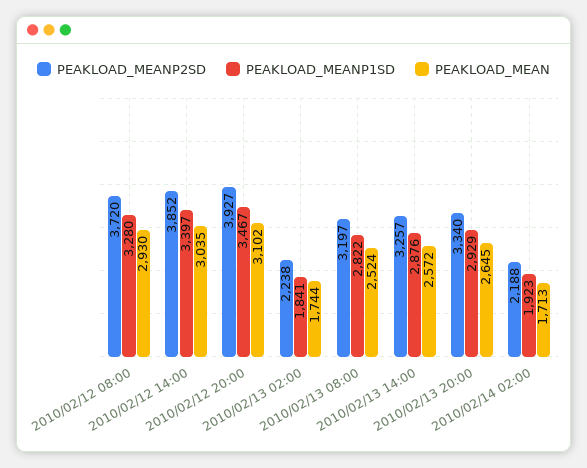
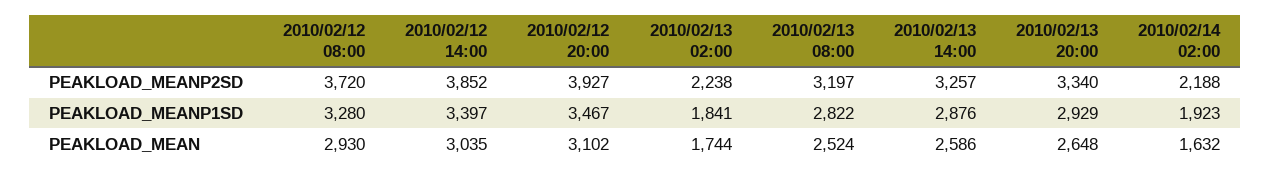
  {
    "PEAKLOAD_MEANP2SD": {
      "2010/02/12 08:00": 3720,
      "2010/02/12 14:00": 3852,
      "2010/02/12 20:00": 3927,
      "2010/02/13 02:00": 2238,
      "2010/02/13 08:00": 3197,
      "2010/02/13 14:00": 3257,
      "2010/02/13 20:00": 3340,
      "2010/02/14 02:00": 2188
    },
    "PEAKLOAD_MEANP1SD": {
      "2010/02/12 08:00": 3280,
      "2010/02/12 14:00": 3397,
      "2010/02/12 20:00": 3467,
      "2010/02/13 02:00": 1841,
      "2010/02/13 08:00": 2822,
      "2010/02/13 14:00": 2876,
      "2010/02/13 20:00": 2929,
      "2010/02/14 02:00": 1923
    },
    "PEAKLOAD_MEAN": {
      "2010/02/12 08:00": 2930,
      "2010/02/12 14:00": 3035,
      "2010/02/12 20:00": 3102,
      "2010/02/13 02:00": 1744,
      "2010/02/13 08:00": 2524,
-     "2010/02/13 14:00": 2572,
+     "2010/02/13 14:00": 2586,
-     "2010/02/13 20:00": 2645,
+     "2010/02/13 20:00": 2648,
-     "2010/02/14 02:00": 1713
+     "2010/02/14 02:00": 1632
    }
  }

